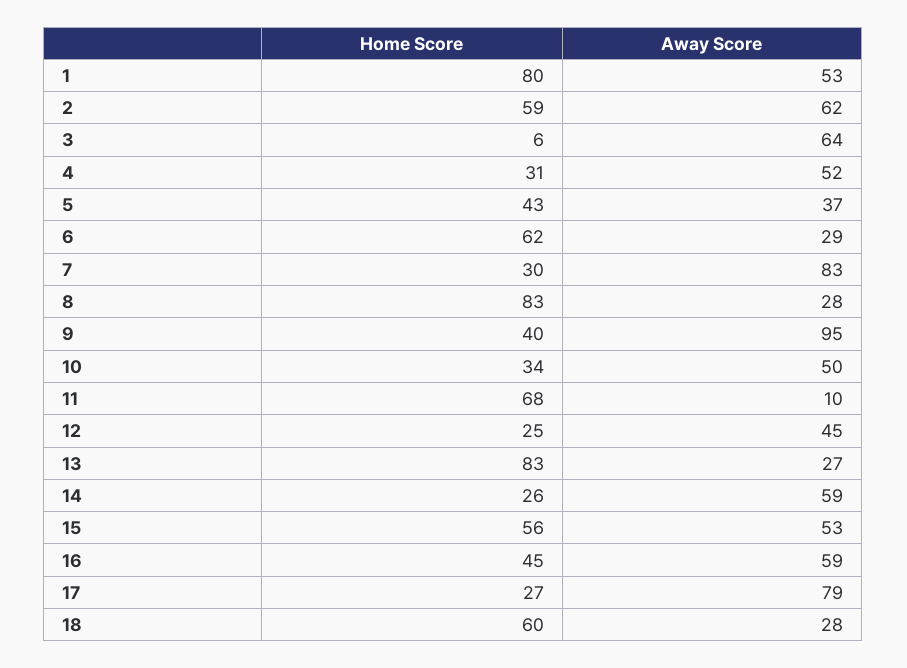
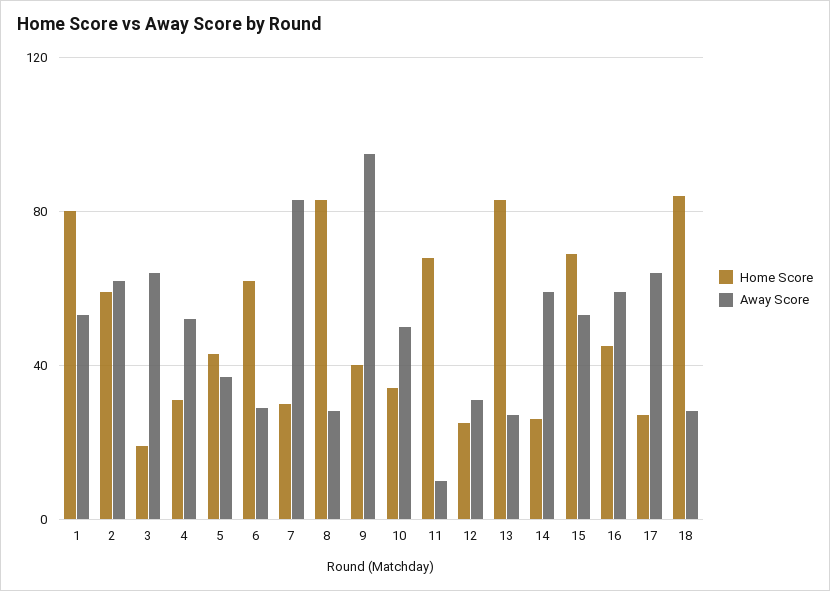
  {
    "Home Score": {
      "1": 80,
      "2": 59,
-     "3": 6,
+     "3": 20,
      "4": 31,
      "5": 43,
      "6": 62,
      "7": 30,
      "8": 83,
      "9": 40,
      "10": 34,
      "11": 68,
      "12": 25,
      "13": 83,
      "14": 26,
-     "15": 56,
+     "15": 70,
      "16": 45,
      "17": 27,
-     "18": 60
+     "18": 85
    },
    "Away Score": {
      "1": 53,
      "2": 62,
      "3": 64,
      "4": 52,
      "5": 37,
      "6": 29,
      "7": 83,
      "8": 28,
      "9": 95,
      "10": 50,
      "11": 10,
-     "12": 45,
+     "12": 30,
      "13": 27,
      "14": 59,
      "15": 53,
      "16": 59,
-     "17": 79,
+     "17": 65,
      "18": 28
    }
  }

